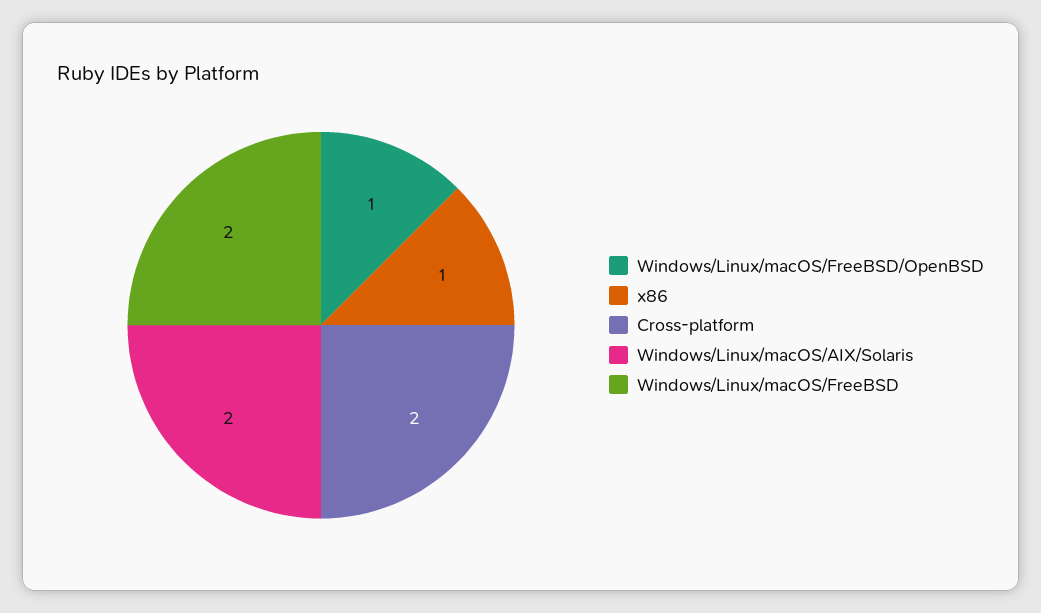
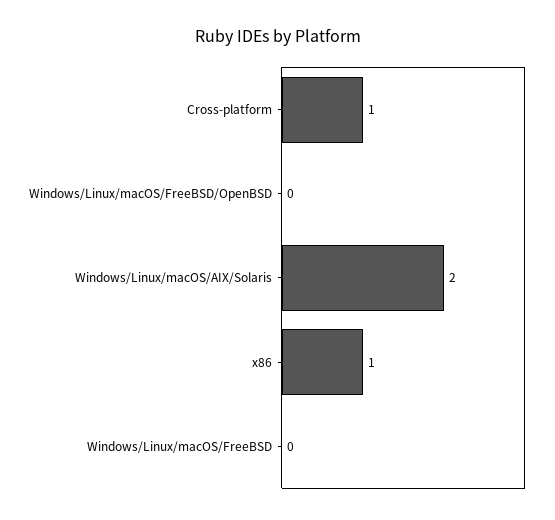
  {
-   "Windows/Linux/macOS/FreeBSD/OpenBSD": 1,
+   "Windows/Linux/macOS/FreeBSD/OpenBSD": 0,
    "x86": 1,
-   "Cross-platform": 2,
+   "Cross-platform": 1,
    "Windows/Linux/macOS/AIX/Solaris": 2,
-   "Windows/Linux/macOS/FreeBSD": 2
+   "Windows/Linux/macOS/FreeBSD": 0
  }

